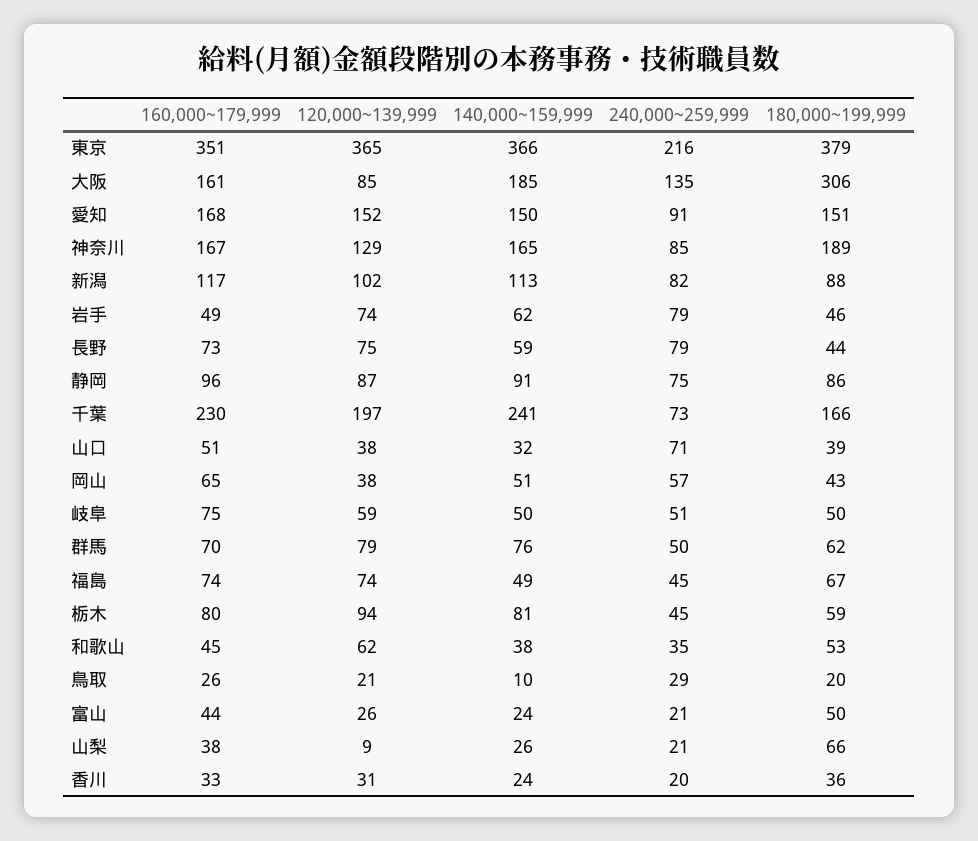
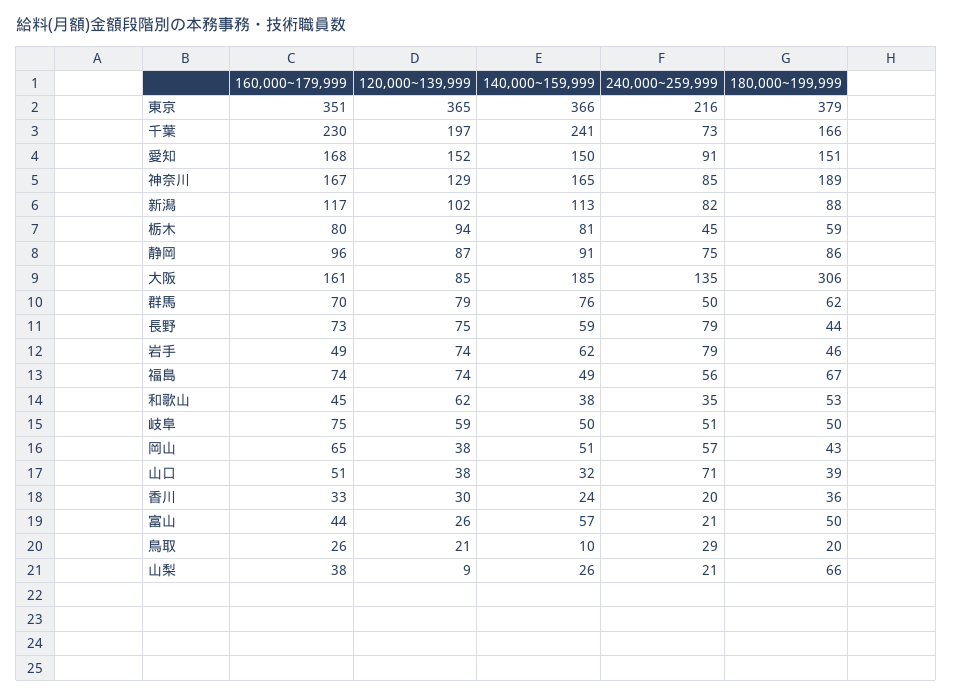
  {
    "160,000~179,999": {
      "東京": 351,
      "大阪": 161,
      "愛知": 168,
      "神奈川": 167,
      "新潟": 117,
      "岩手": 49,
      "長野": 73,
      "静岡": 96,
      "千葉": 230,
      "山口": 51,
      "岡山": 65,
      "岐阜": 75,
      "群馬": 70,
      "福島": 74,
      "栃木": 80,
      "和歌山": 45,
      "鳥取": 26,
      "富山": 44,
      "山梨": 38,
      "香川": 33
    },
    "120,000~139,999": {
      "東京": 365,
      "大阪": 85,
      "愛知": 152,
      "神奈川": 129,
      "新潟": 102,
      "岩手": 74,
      "長野": 75,
      "静岡": 87,
      "千葉": 197,
      "山口": 38,
      "岡山": 38,
      "岐阜": 59,
      "群馬": 79,
      "福島": 74,
      "栃木": 94,
      "和歌山": 62,
      "鳥取": 21,
      "富山": 26,
      "山梨": 9,
-     "香川": 31
+     "香川": 30
    },
    "140,000~159,999": {
      "東京": 366,
      "大阪": 185,
      "愛知": 150,
      "神奈川": 165,
      "新潟": 113,
      "岩手": 62,
      "長野": 59,
      "静岡": 91,
      "千葉": 241,
      "山口": 32,
      "岡山": 51,
      "岐阜": 50,
      "群馬": 76,
      "福島": 49,
      "栃木": 81,
      "和歌山": 38,
      "鳥取": 10,
-     "富山": 24,
+     "富山": 57,
      "山梨": 26,
      "香川": 24
    },
    "240,000~259,999": {
      "東京": 216,
      "大阪": 135,
      "愛知": 91,
      "神奈川": 85,
      "新潟": 82,
      "岩手": 79,
      "長野": 79,
      "静岡": 75,
      "千葉": 73,
      "山口": 71,
      "岡山": 57,
      "岐阜": 51,
      "群馬": 50,
-     "福島": 45,
+     "福島": 56,
      "栃木": 45,
      "和歌山": 35,
      "鳥取": 29,
      "富山": 21,
      "山梨": 21,
      "香川": 20
    },
    "180,000~199,999": {
      "東京": 379,
      "大阪": 306,
      "愛知": 151,
      "神奈川": 189,
      "新潟": 88,
      "岩手": 46,
      "長野": 44,
      "静岡": 86,
      "千葉": 166,
      "山口": 39,
      "岡山": 43,
      "岐阜": 50,
      "群馬": 62,
      "福島": 67,
      "栃木": 59,
      "和歌山": 53,
      "鳥取": 20,
      "富山": 50,
      "山梨": 66,
      "香川": 36
    }
  }

